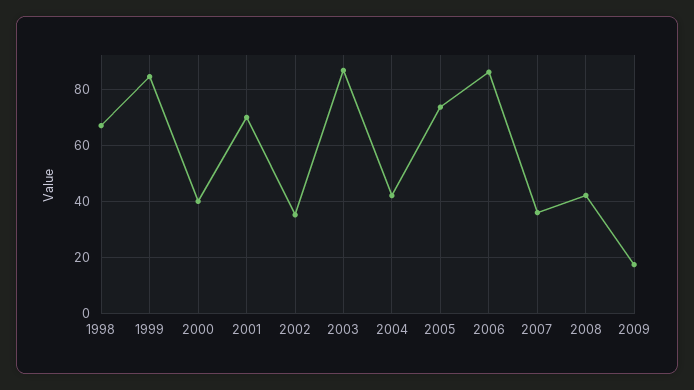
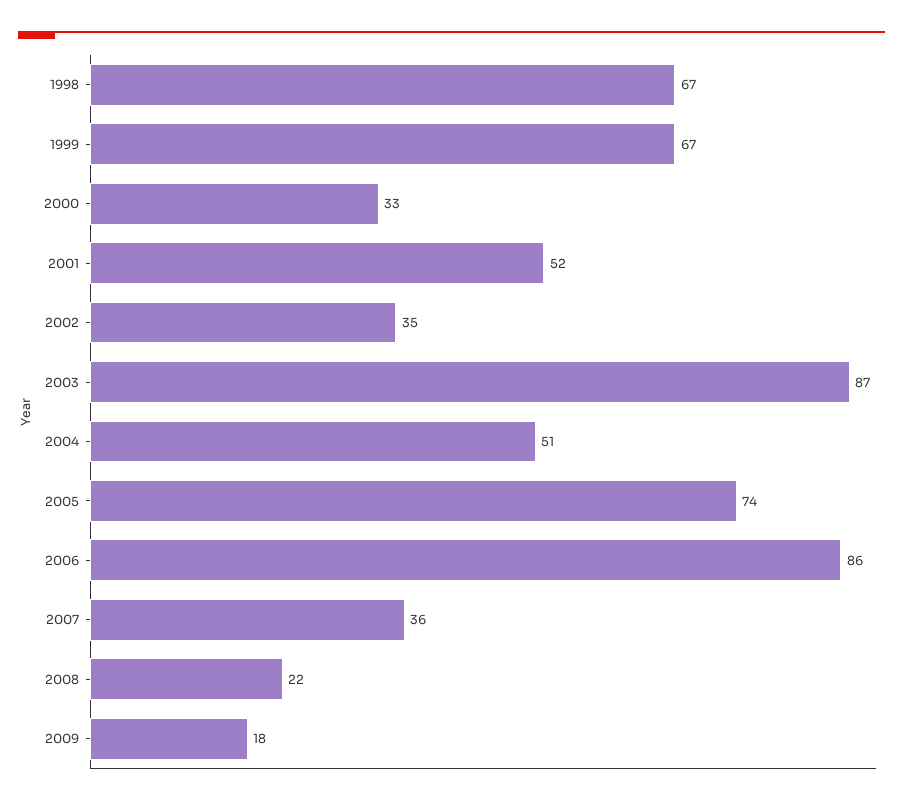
  {
    "1998": 67,
-   "1999": 85,
+   "1999": 67,
-   "2000": 40,
+   "2000": 33,
-   "2001": 70,
+   "2001": 52,
    "2002": 35,
    "2003": 87,
-   "2004": 42.5,
+   "2004": 51,
    "2005": 74,
    "2006": 86,
    "2007": 36,
-   "2008": 42.5,
+   "2008": 22,
    "2009": 18
  }

